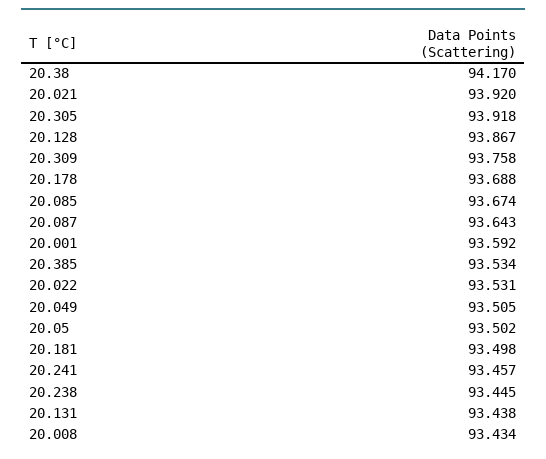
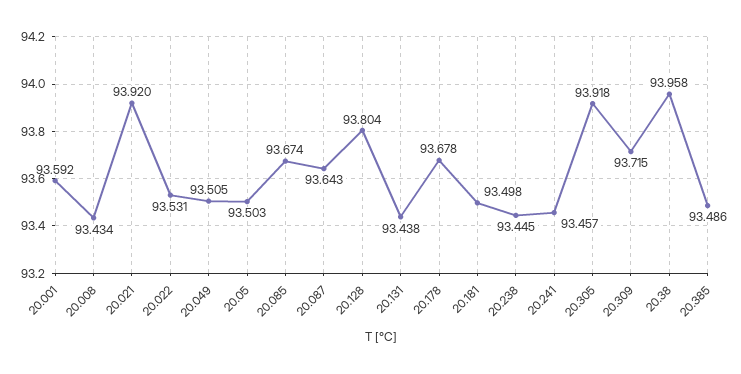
  {
-   "20.38": 94.17,
+   "20.38": 93.958,
    "20.021": 93.92,
    "20.305": 93.918,
-   "20.128": 93.867,
+   "20.128": 93.804,
-   "20.309": 93.758,
+   "20.309": 93.715,
-   "20.178": 93.688,
+   "20.178": 93.678,
    "20.085": 93.674,
    "20.087": 93.643,
    "20.001": 93.592,
-   "20.385": 93.534,
+   "20.385": 93.486,
    "20.022": 93.531,
    "20.049": 93.505,
-   "20.05": 93.502,
+   "20.05": 93.503,
    "20.181": 93.498,
    "20.241": 93.457,
    "20.238": 93.445,
    "20.131": 93.438,
    "20.008": 93.434
  }

